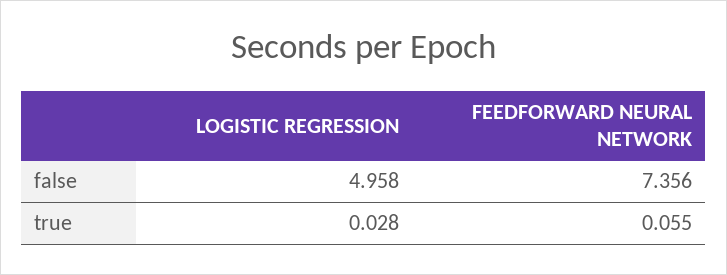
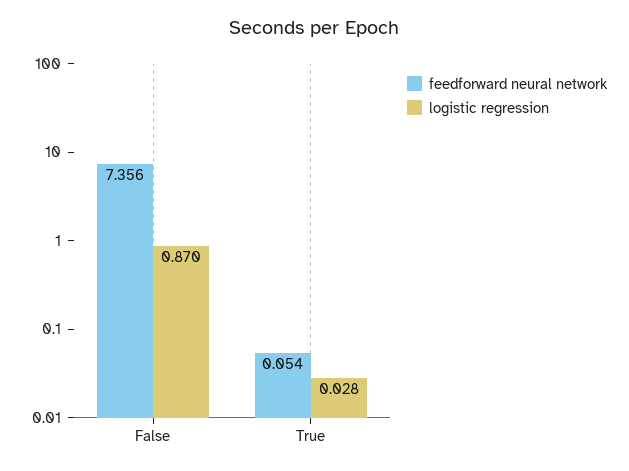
  {
    "LOGISTIC REGRESSION": {
-     "false": 4.958,
+     "false": 0.87,
      "true": 0.028
    },
    "FEEDFORWARD NEURAL NETWORK": {
      "false": 7.356,
-     "true": 0.055
+     "true": 0.054
    }
  }

